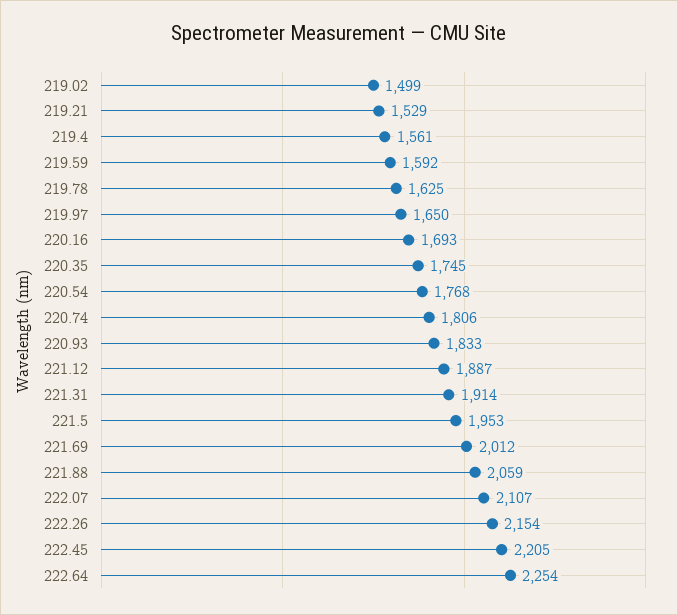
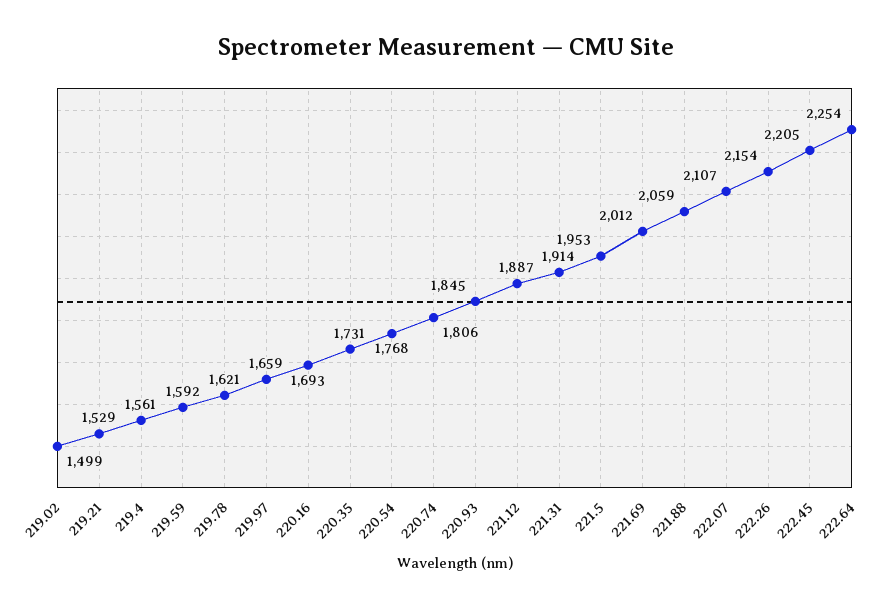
  {
    "219.02": 1499,
    "219.21": 1529,
    "219.4": 1561,
    "219.59": 1592,
-   "219.78": 1625,
+   "219.78": 1621,
-   "219.97": 1650,
+   "219.97": 1659,
    "220.16": 1693,
-   "220.35": 1745,
+   "220.35": 1731,
    "220.54": 1768,
    "220.74": 1806,
-   "220.93": 1833,
+   "220.93": 1845,
    "221.12": 1887,
    "221.31": 1914,
    "221.5": 1953,
    "221.69": 2012,
    "221.88": 2059,
    "222.07": 2107,
    "222.26": 2154,
    "222.45": 2205,
    "222.64": 2254
  }

